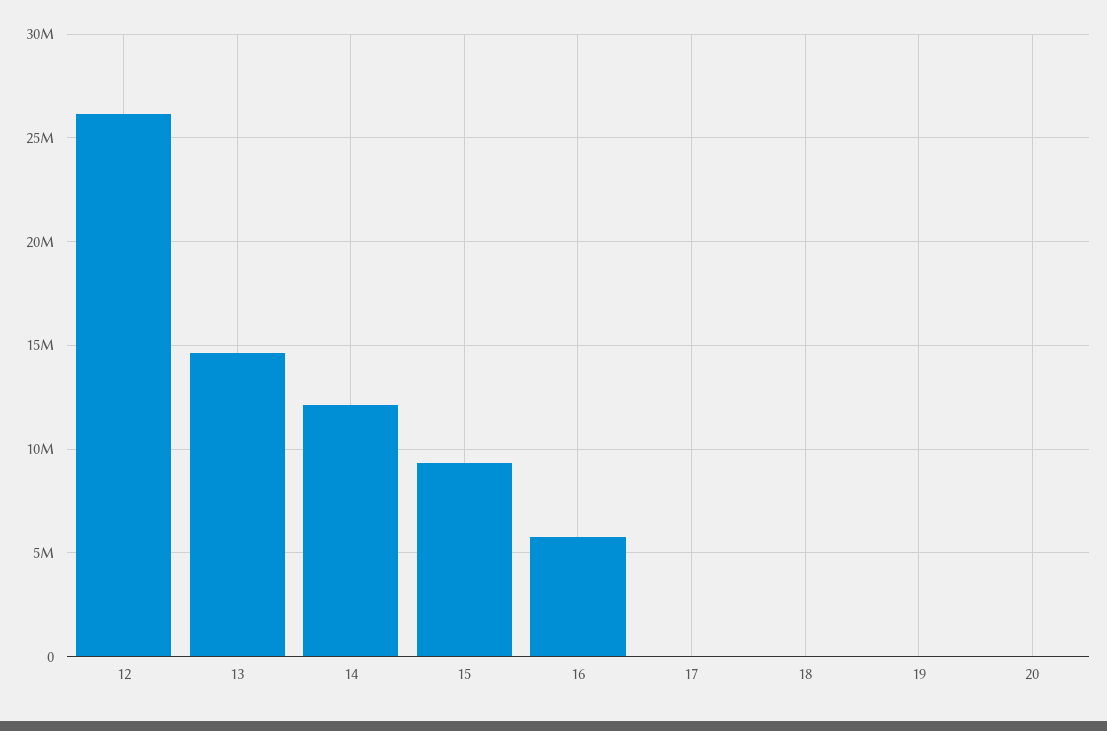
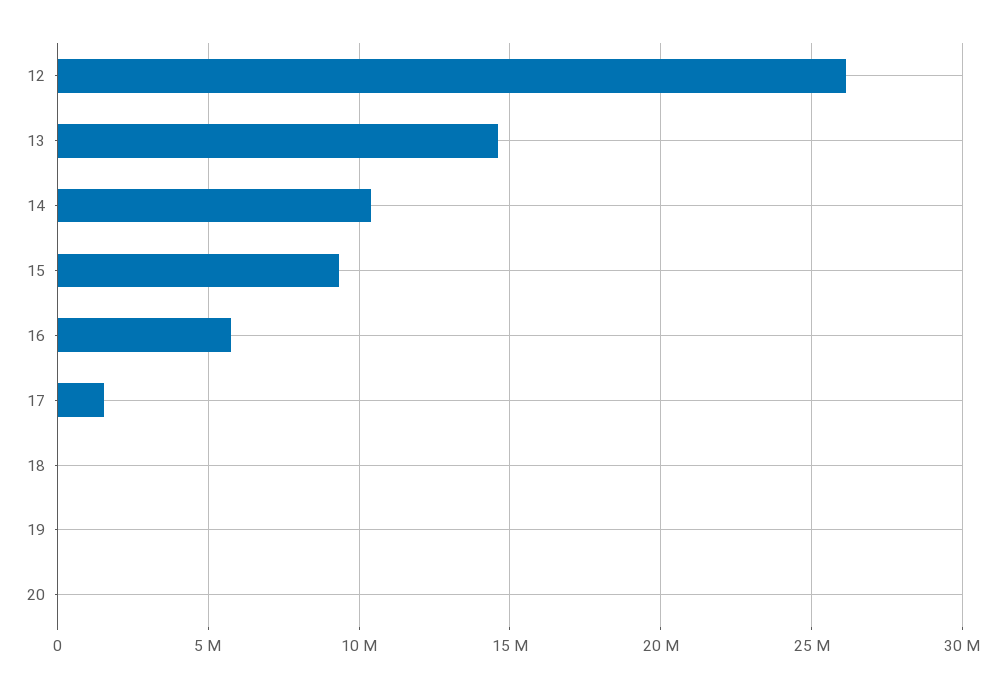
  {
    "12": 26000000,
    "13": 14500000,
-   "14": 12000000,
+   "14": 10500000,
    "15": 9500000,
    "16": 6000000,
-   "17": 0,
+   "17": 1500000,
    "18": 0,
    "19": 0,
    "20": 0
  }

